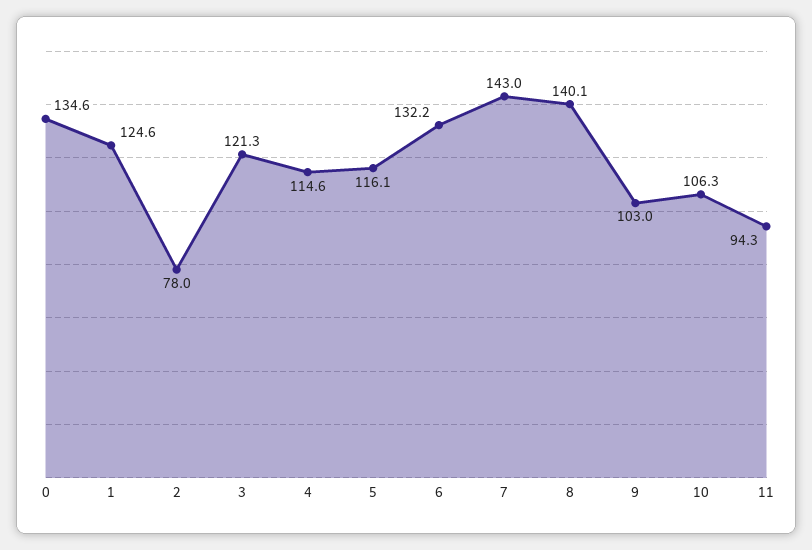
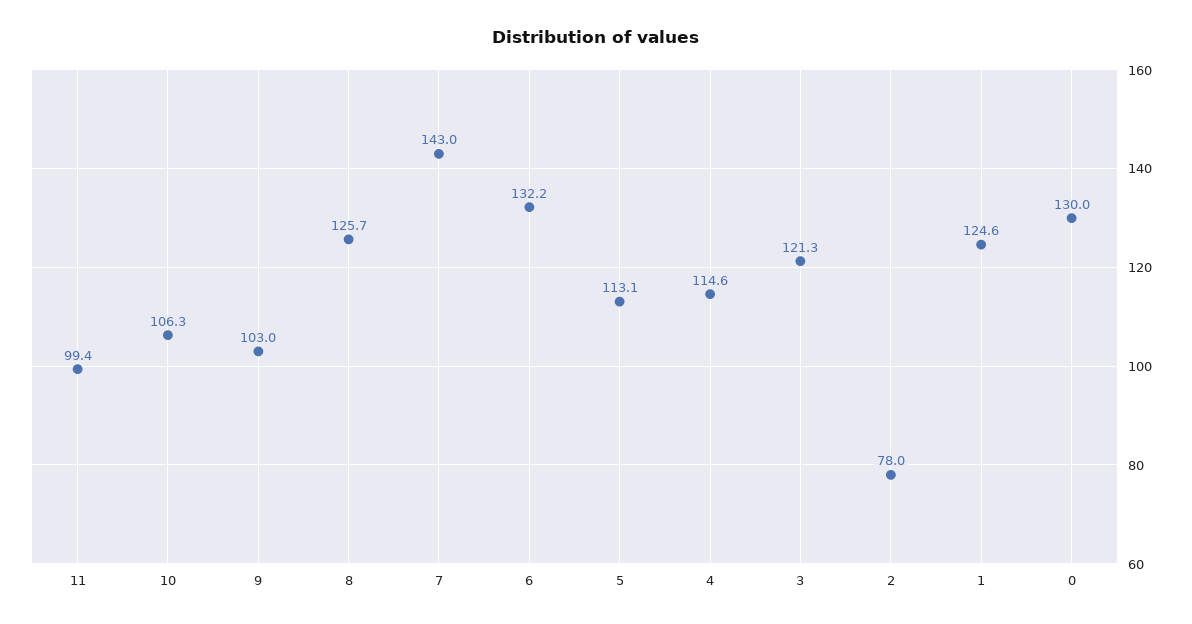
  {
-   "0": 134.6,
+   "0": 130,
    "1": 124.6,
    "2": 78,
    "3": 121.3,
    "4": 114.6,
-   "5": 116.1,
+   "5": 113.1,
    "6": 132.2,
    "7": 143,
-   "8": 140.1,
+   "8": 125.7,
    "9": 103,
    "10": 106.3,
-   "11": 94.3
+   "11": 99.4
  }

